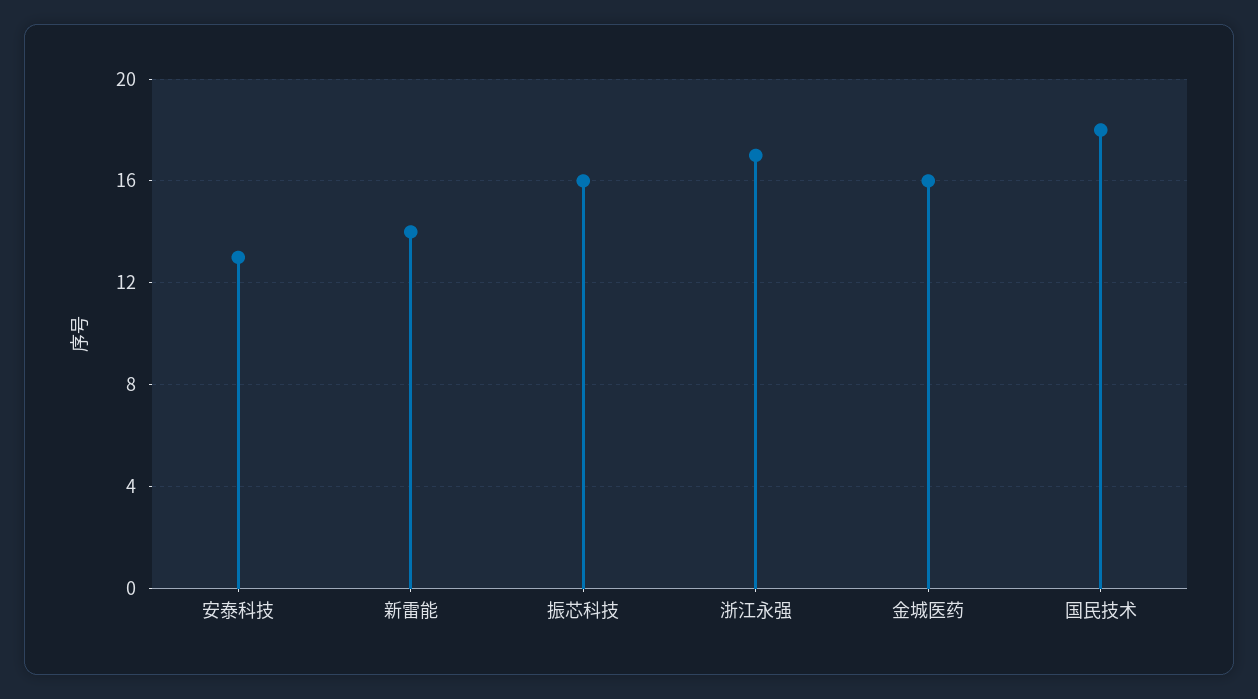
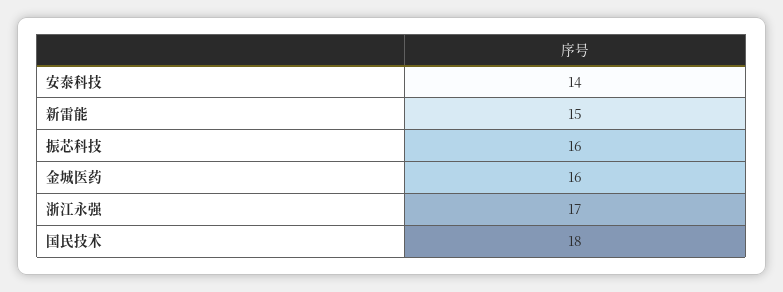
  {
-   "安泰科技": 13,
+   "安泰科技": 14,
-   "新雷能": 14,
+   "新雷能": 15,
    "振芯科技": 16,
    "浙江永强": 17,
    "金城医药": 16,
    "国民技术": 18
  }

